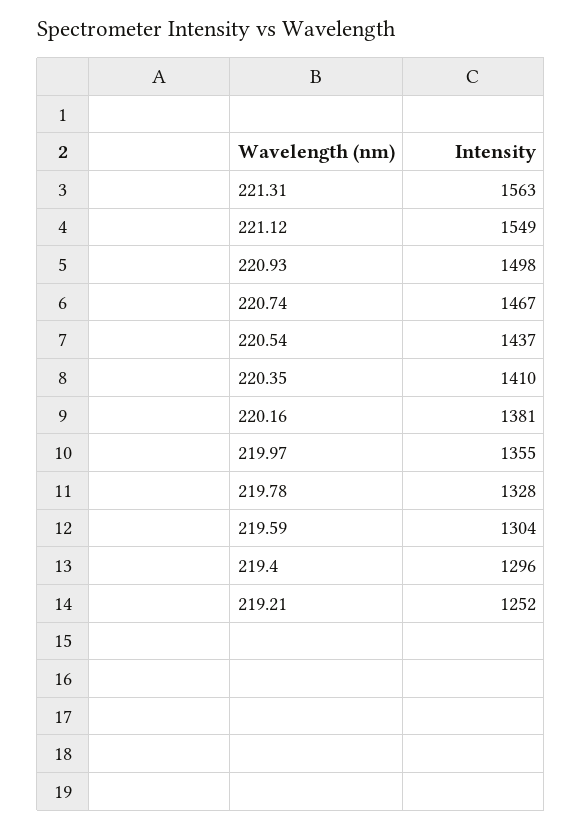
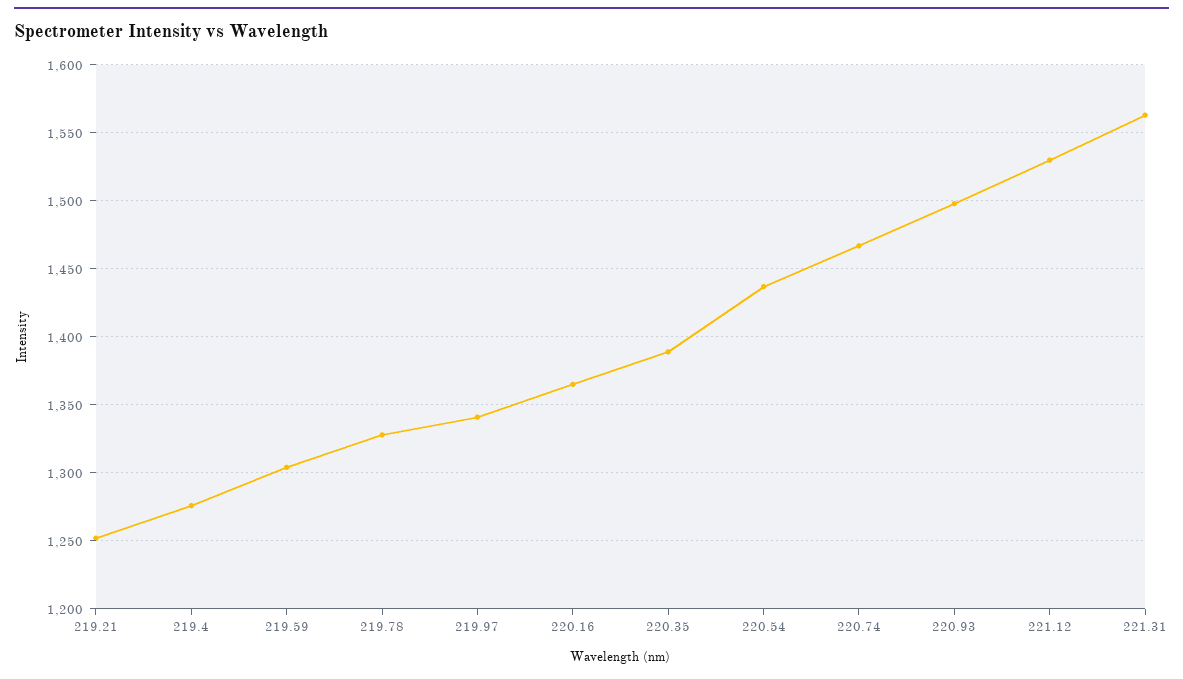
  {
    "221.31": 1563,
-   "221.12": 1549,
+   "221.12": 1530,
    "220.93": 1498,
    "220.74": 1467,
    "220.54": 1437,
-   "220.35": 1410,
+   "220.35": 1390,
-   "220.16": 1381,
+   "220.16": 1365,
-   "219.97": 1355,
+   "219.97": 1340,
    "219.78": 1328,
    "219.59": 1304,
-   "219.4": 1296,
+   "219.4": 1275,
    "219.21": 1252
  }

